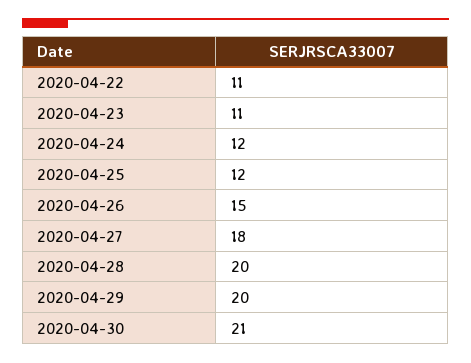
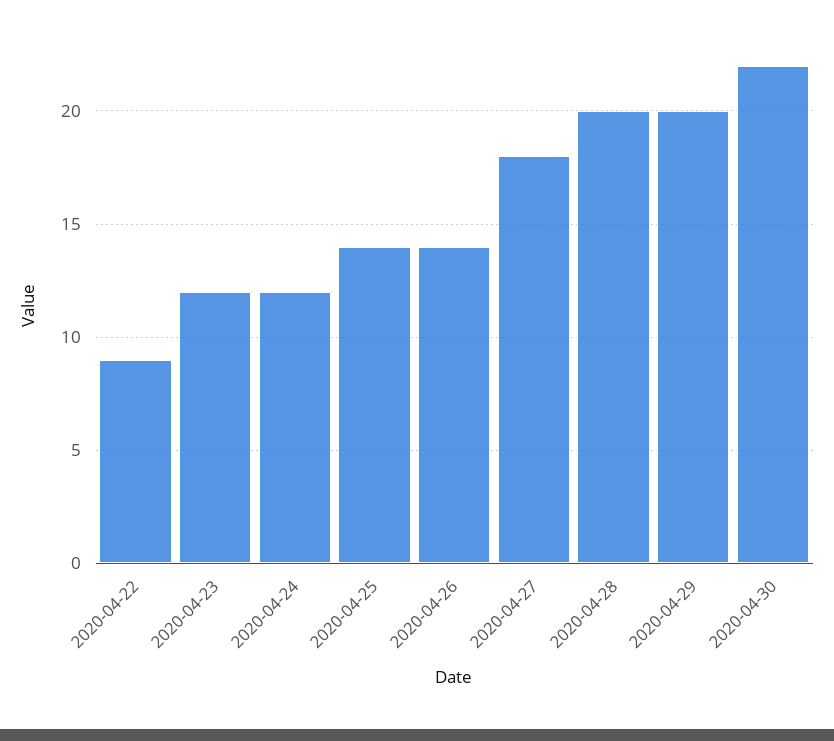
  {
-   "2020-04-22": 11,
+   "2020-04-22": 9,
-   "2020-04-23": 11,
+   "2020-04-23": 12,
    "2020-04-24": 12,
-   "2020-04-25": 12,
+   "2020-04-25": 14,
-   "2020-04-26": 15,
+   "2020-04-26": 14,
    "2020-04-27": 18,
    "2020-04-28": 20,
    "2020-04-29": 20,
-   "2020-04-30": 21
+   "2020-04-30": 22
  }

